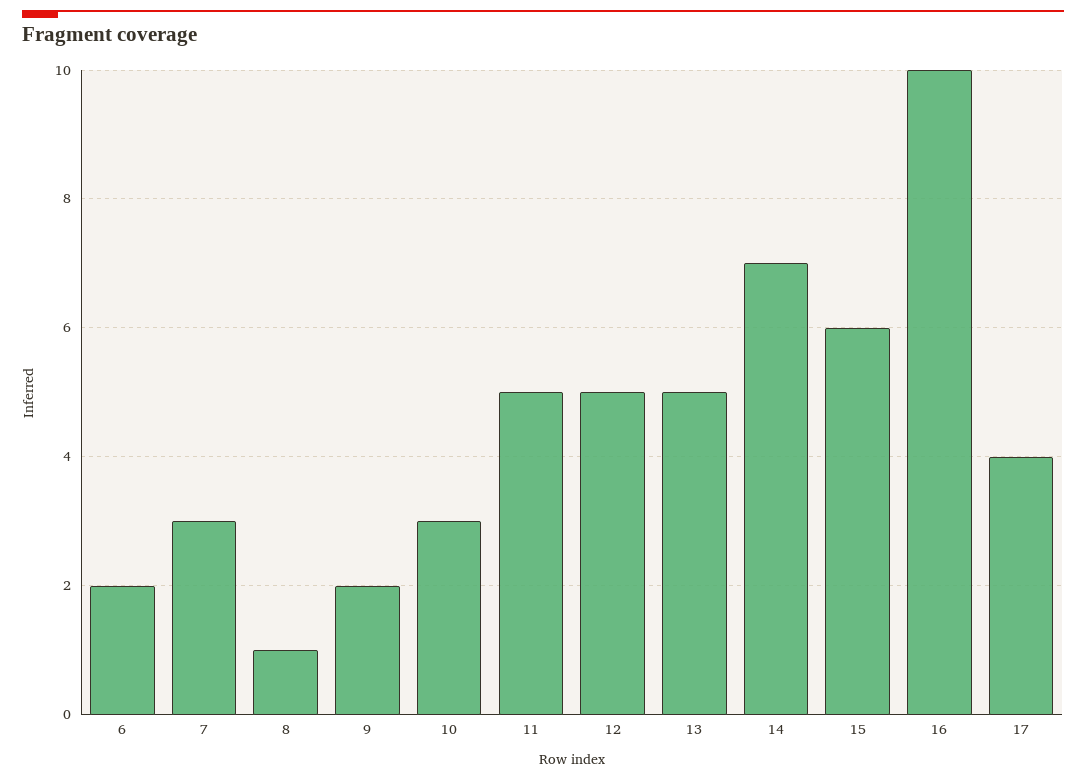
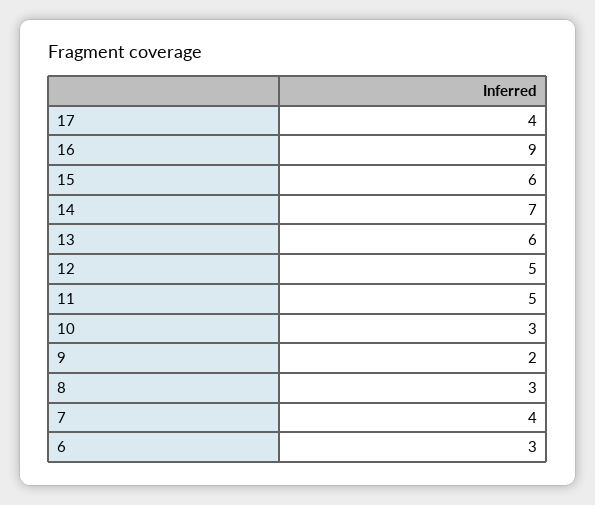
  {
-   "6": 2,
+   "6": 3,
-   "7": 3,
+   "7": 4,
-   "8": 1,
+   "8": 3,
    "9": 2,
    "10": 3,
    "11": 5,
    "12": 5,
-   "13": 5,
+   "13": 6,
    "14": 7,
    "15": 6,
-   "16": 10,
+   "16": 9,
    "17": 4
  }

